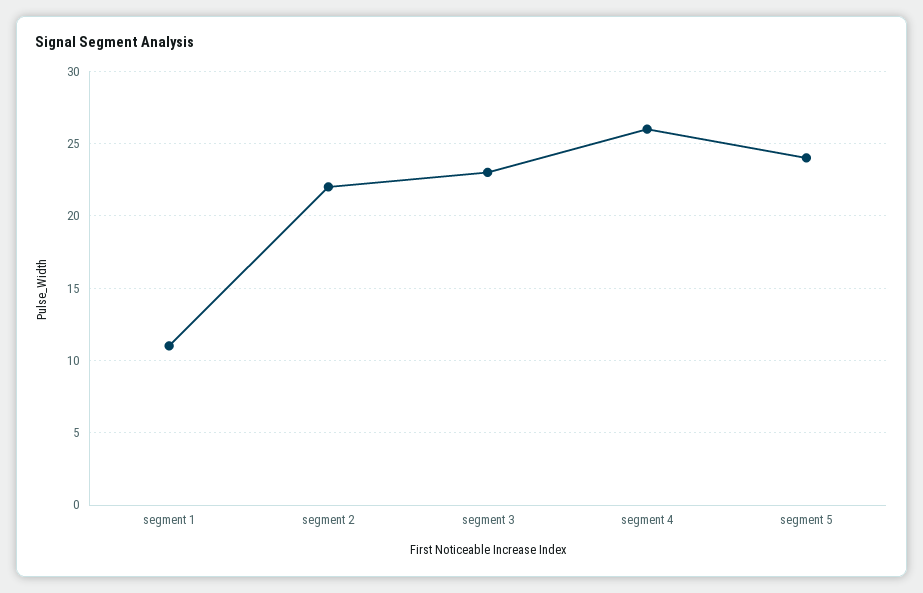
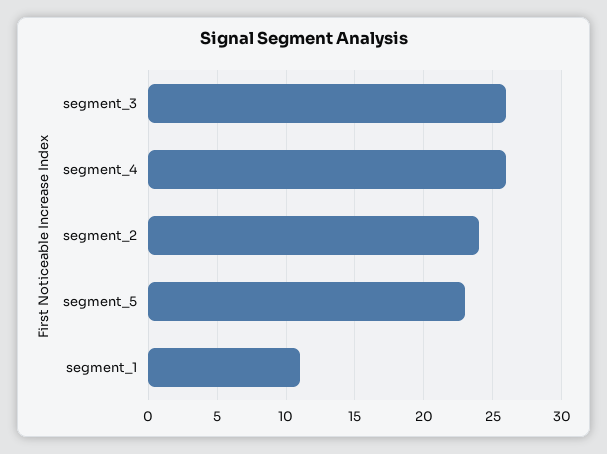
  {
    "segment 1": 11,
-   "segment 2": 22,
+   "segment 2": 24,
-   "segment 3": 23,
+   "segment 3": 26,
    "segment 4": 26,
-   "segment 5": 24
+   "segment 5": 23
  }

